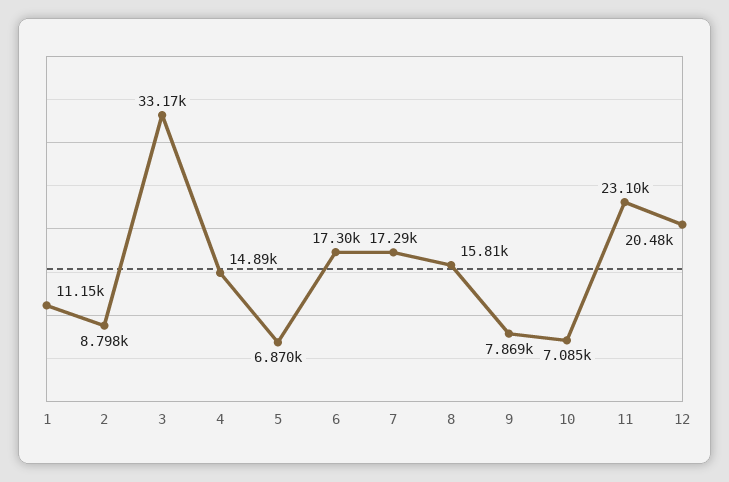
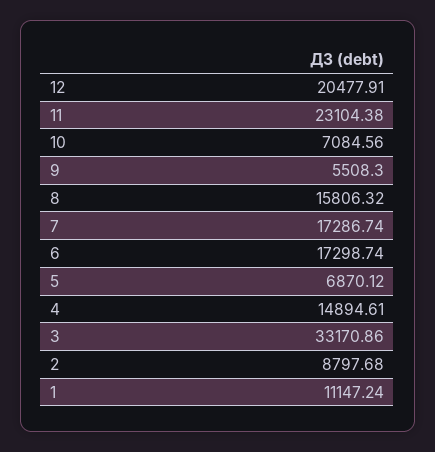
  {
    "1": 11147.24,
    "2": 8797.68,
    "3": 33170.86,
    "4": 14894.61,
    "5": 6870.12,
    "6": 17298.74,
    "7": 17286.74,
    "8": 15806.32,
-   "9": 7869,
+   "9": 5508.3,
    "10": 7084.56,
    "11": 23104.38,
    "12": 20477.91
  }

